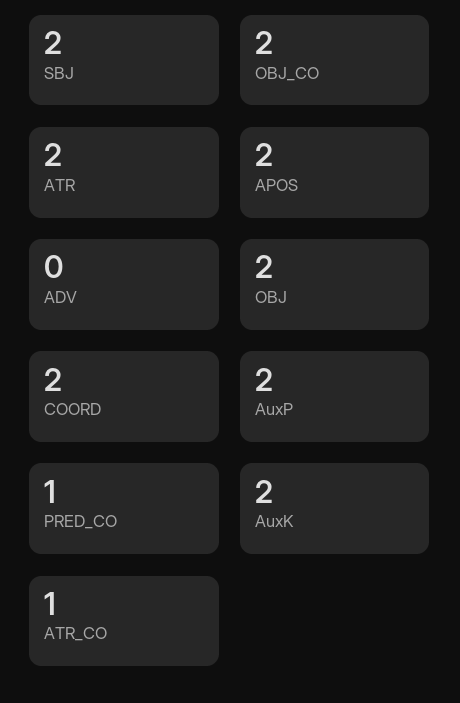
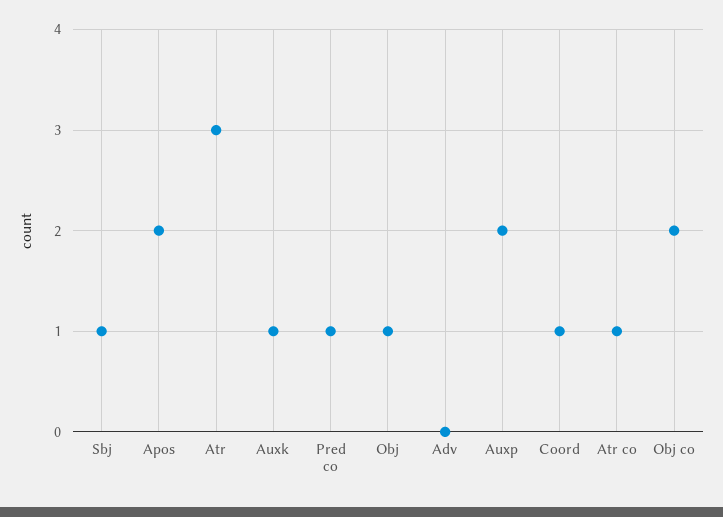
  {
-   "SBJ": 2,
+   "SBJ": 1,
    "OBJ_CO": 2,
-   "ATR": 2,
+   "ATR": 3,
    "APOS": 2,
    "ADV": 0,
-   "OBJ": 2,
+   "OBJ": 1,
-   "COORD": 2,
+   "COORD": 1,
    "AuxP": 2,
    "PRED_CO": 1,
-   "AuxK": 2,
+   "AuxK": 1,
    "ATR_CO": 1
  }

